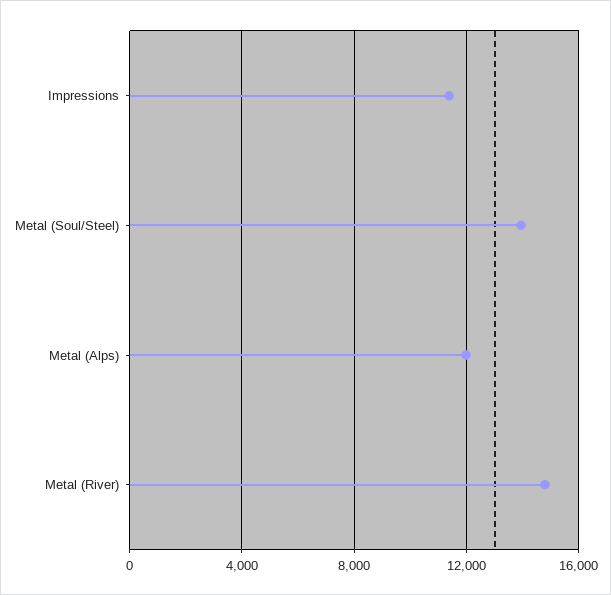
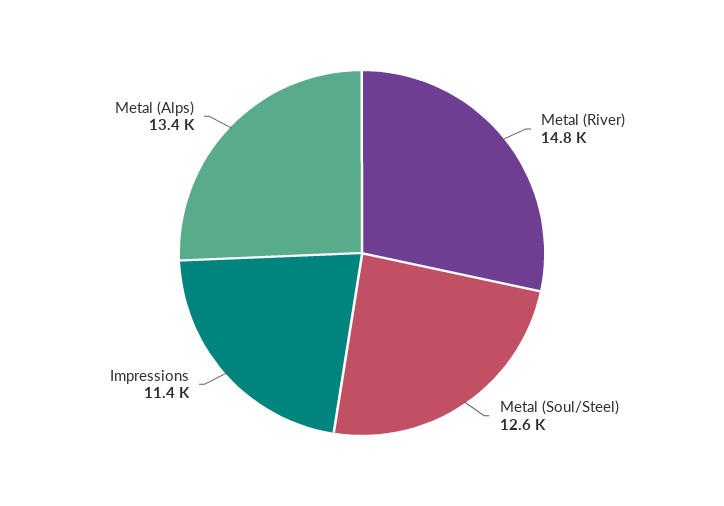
  {
    "Impressions": 11400,
-   "Metal (Soul/Steel)": 14000,
+   "Metal (Soul/Steel)": 12600,
-   "Metal (Alps)": 12000,
+   "Metal (Alps)": 13400,
    "Metal (River)": 14800
  }

